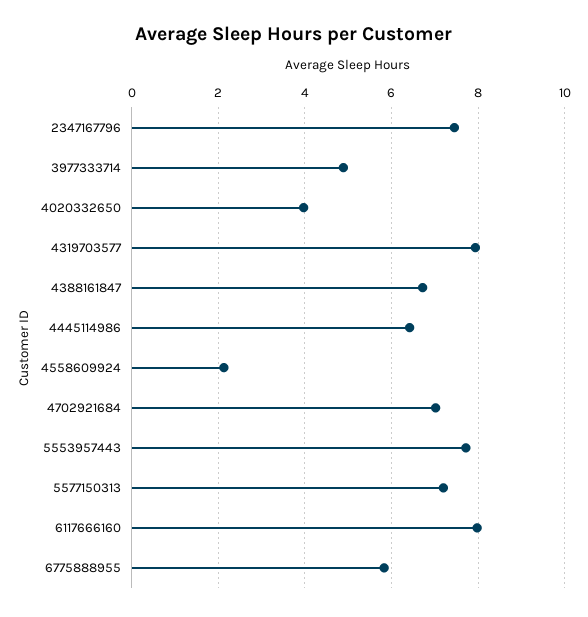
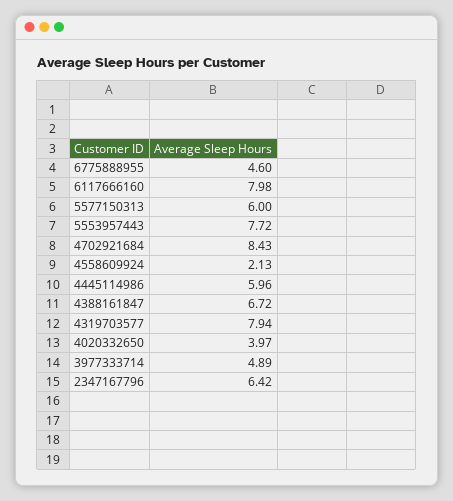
  {
-   "2347167796": 7.4,
+   "2347167796": 6.42,
    "3977333714": 4.89,
    "4020332650": 3.97,
    "4319703577": 7.94,
    "4388161847": 6.72,
-   "4445114986": 6.4,
+   "4445114986": 5.96,
    "4558609924": 2.13,
-   "4702921684": 7,
+   "4702921684": 8.43,
    "5553957443": 7.72,
-   "5577150313": 7.2,
+   "5577150313": 6,
    "6117666160": 7.98,
-   "6775888955": 5.8
+   "6775888955": 4.6
  }

